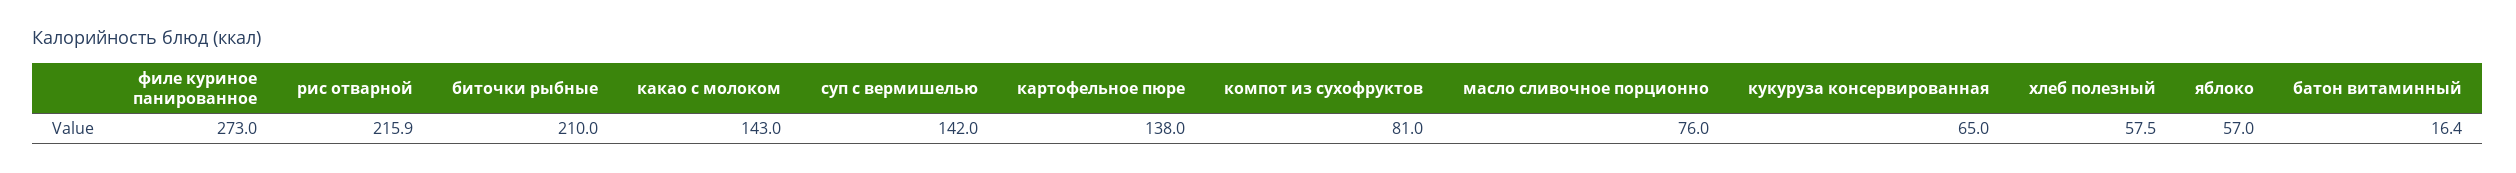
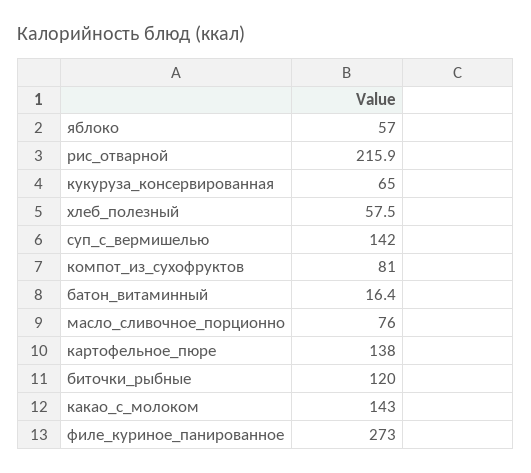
  {
    "филе куриное панированное": 273,
    "рис отварной": 215.9,
-   "биточки рыбные": 210,
+   "биточки рыбные": 120,
    "какао с молоком": 143,
    "суп с вермишелью": 142,
    "картофельное пюре": 138,
    "компот из сухофруктов": 81,
    "масло сливочное порционно": 76,
    "кукуруза консервированная": 65,
    "хлеб полезный": 57.5,
    "яблоко": 57,
    "батон витаминный": 16.4
  }

